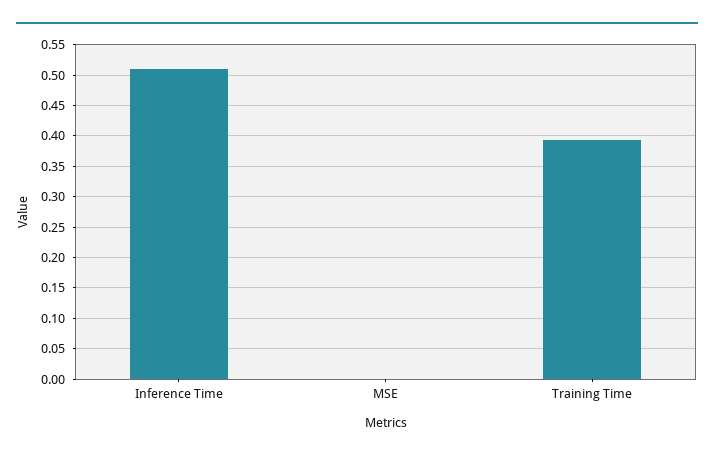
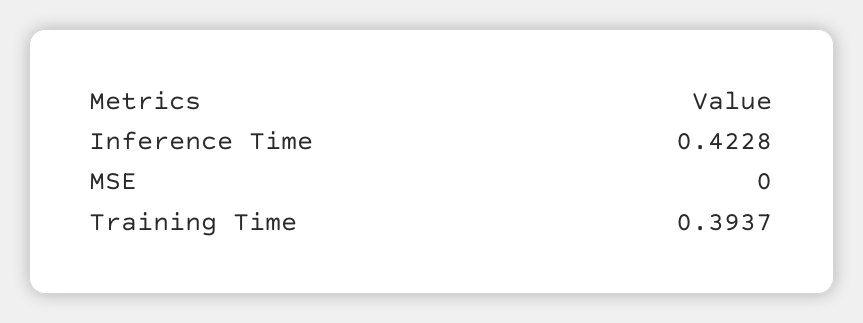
  {
-   "Inference Time": 0.51,
+   "Inference Time": 0.4228,
    "MSE": 0,
    "Training Time": 0.3937
  }

